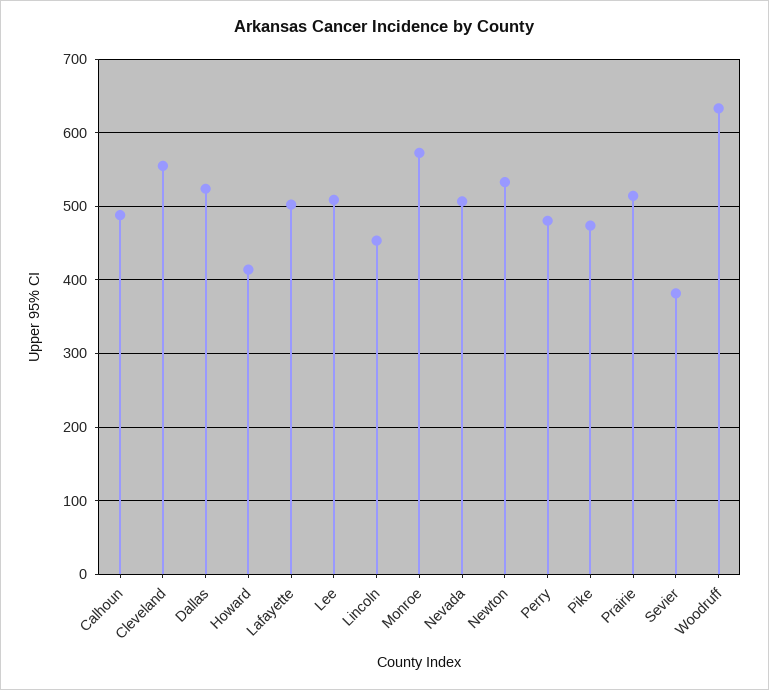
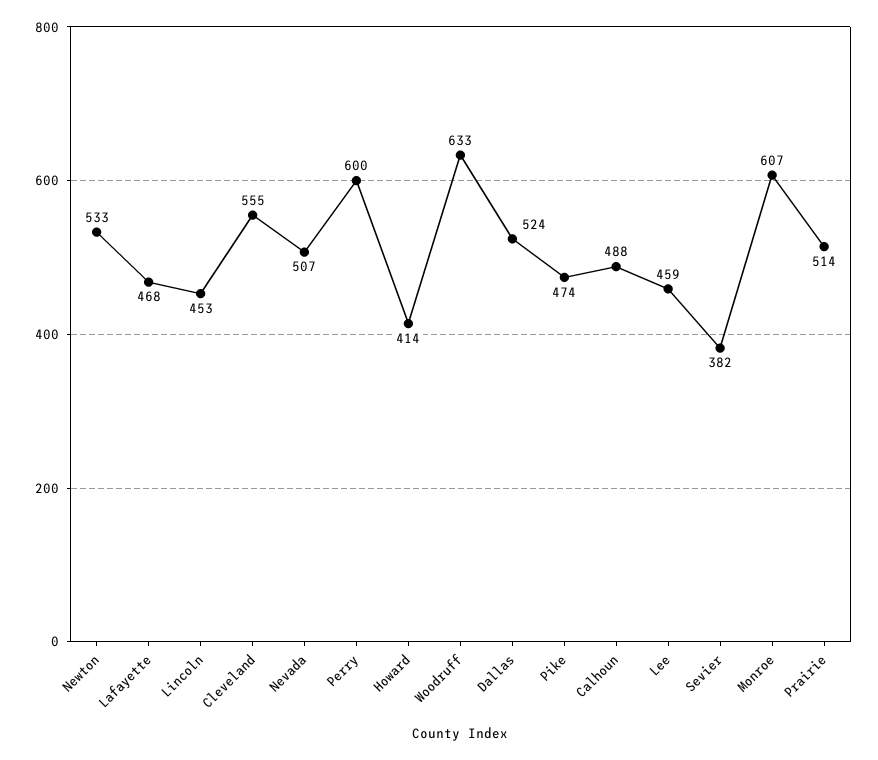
  {
    "Calhoun": 488,
    "Cleveland": 555,
    "Dallas": 524,
    "Howard": 414,
-   "Lafayette": 500,
+   "Lafayette": 468,
-   "Lee": 510,
+   "Lee": 459,
    "Lincoln": 453,
-   "Monroe": 570,
+   "Monroe": 607,
    "Nevada": 507,
    "Newton": 533,
-   "Perry": 480,
+   "Perry": 600,
    "Pike": 474,
    "Prairie": 514,
    "Sevier": 382,
    "Woodruff": 633
  }

